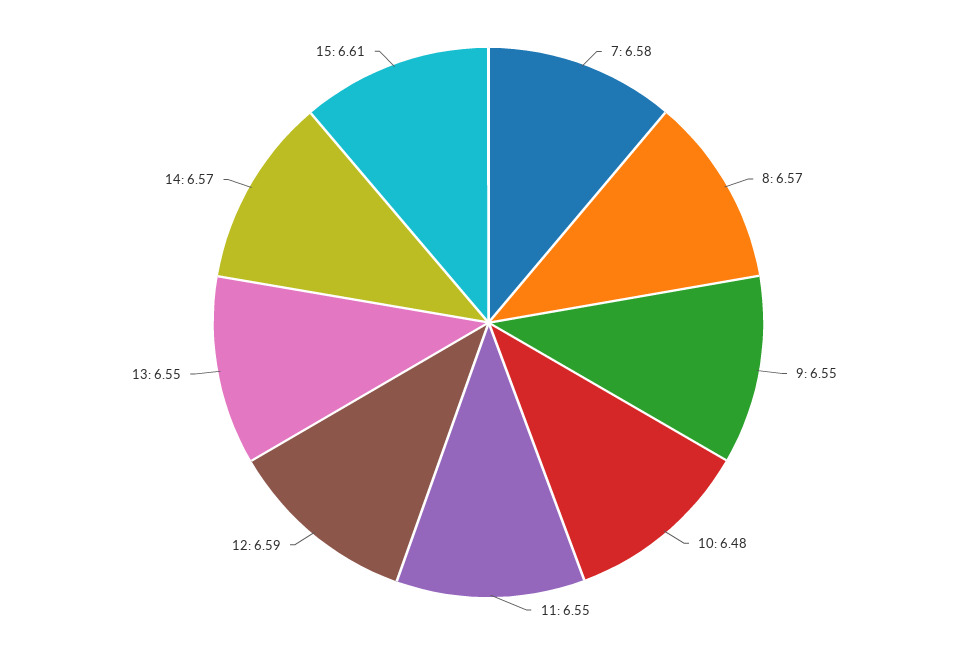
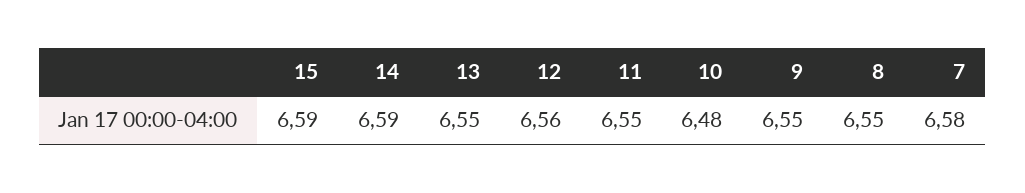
  {
    "7": 6.58,
-   "8": 6.57,
+   "8": 6.55,
    "9": 6.55,
    "10": 6.48,
    "11": 6.55,
-   "12": 6.59,
+   "12": 6.56,
    "13": 6.55,
-   "14": 6.57,
+   "14": 6.59,
-   "15": 6.61
+   "15": 6.59
  }

